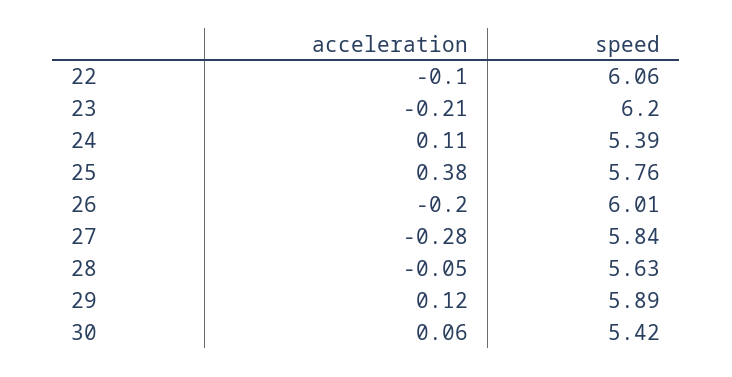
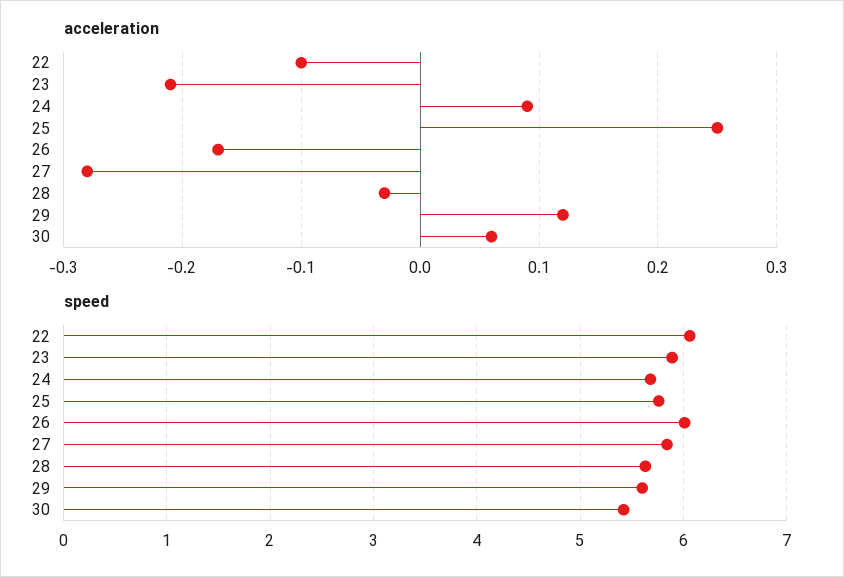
  {
    "acceleration": {
      "22": -0.1,
      "23": -0.21,
-     "24": 0.11,
+     "24": 0.09,
-     "25": 0.38,
+     "25": 0.25,
-     "26": -0.2,
+     "26": -0.17,
      "27": -0.28,
-     "28": -0.05,
+     "28": -0.03,
      "29": 0.12,
      "30": 0.06
    },
    "speed": {
      "22": 6.06,
-     "23": 6.2,
+     "23": 5.9,
-     "24": 5.39,
+     "24": 5.7,
      "25": 5.76,
      "26": 6.01,
      "27": 5.84,
      "28": 5.63,
-     "29": 5.89,
+     "29": 5.6,
      "30": 5.42
    }
  }

